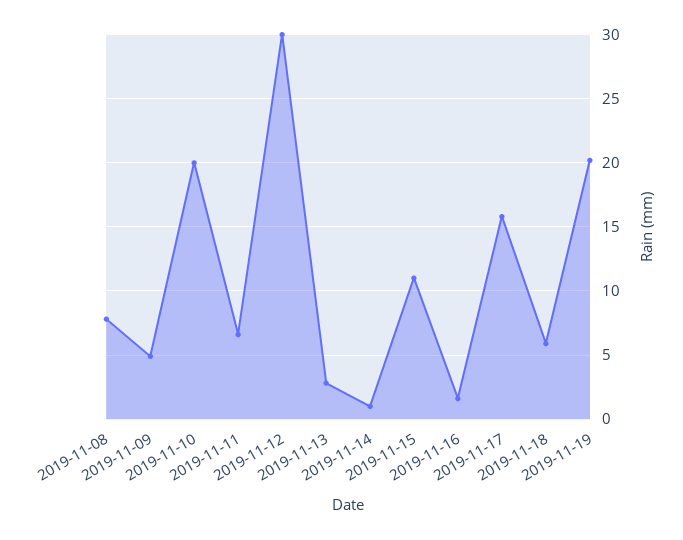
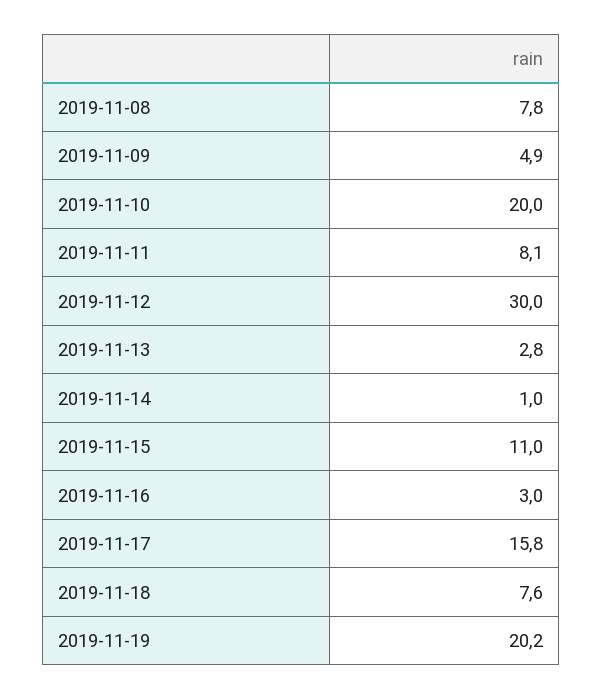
  {
    "2019-11-08": 7.8,
    "2019-11-09": 4.9,
    "2019-11-10": 20,
-   "2019-11-11": 6.5,
+   "2019-11-11": 8.1,
    "2019-11-12": 30,
    "2019-11-13": 2.8,
    "2019-11-14": 1,
    "2019-11-15": 11,
-   "2019-11-16": 1.5,
+   "2019-11-16": 3,
    "2019-11-17": 15.8,
-   "2019-11-18": 6,
+   "2019-11-18": 7.6,
    "2019-11-19": 20.2
  }

